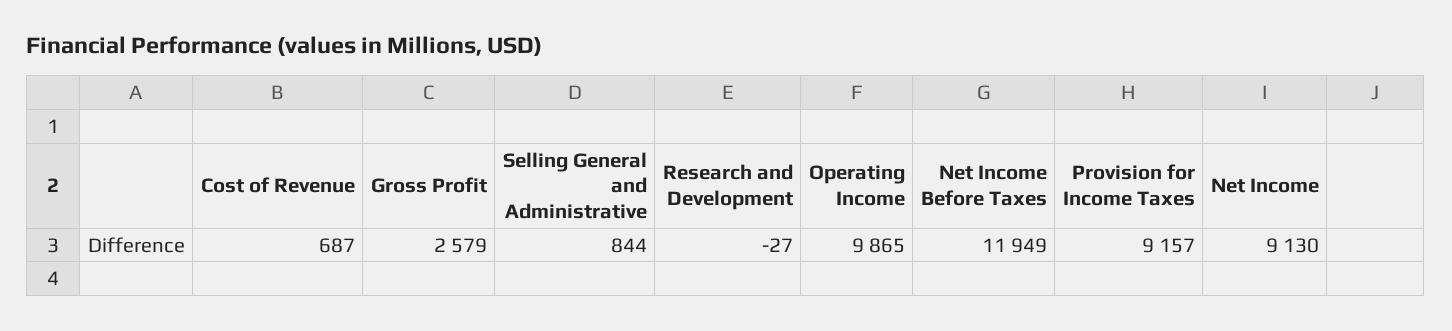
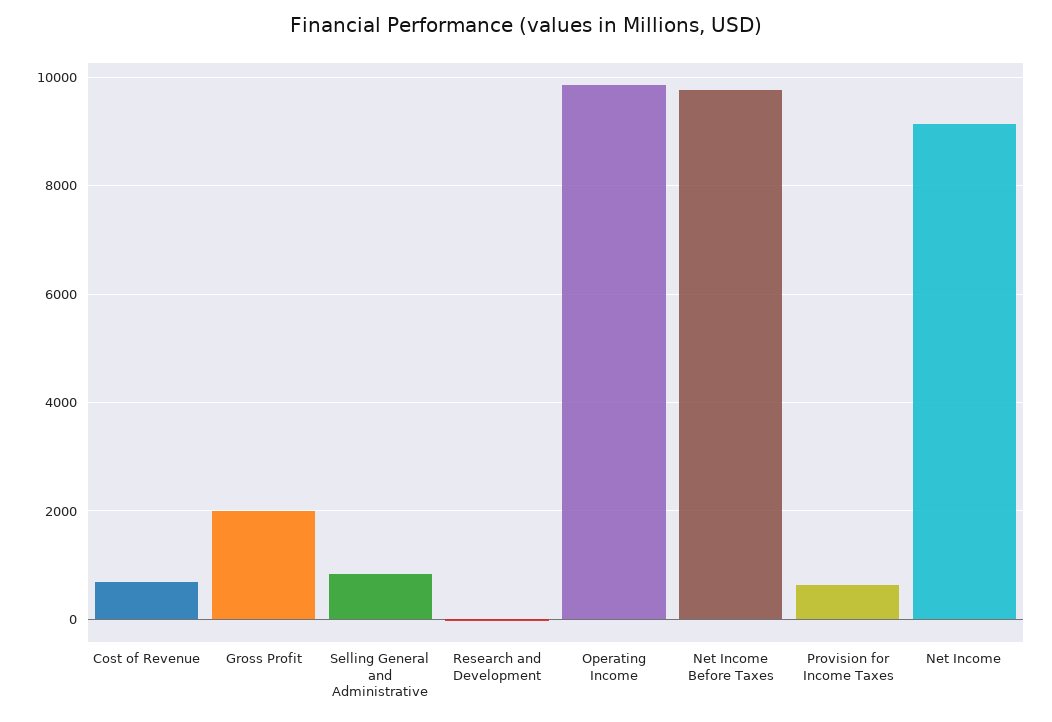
  {
    "Cost of Revenue": 687,
-   "Gross Profit": 2579,
+   "Gross Profit": 2000,
    "Selling General and Administrative": 844,
    "Research and Development": -27,
    "Operating Income": 9865,
-   "Net Income Before Taxes": 11949,
+   "Net Income Before Taxes": 9800,
-   "Provision for Income Taxes": 9157,
+   "Provision for Income Taxes": 600,
    "Net Income": 9130
  }

